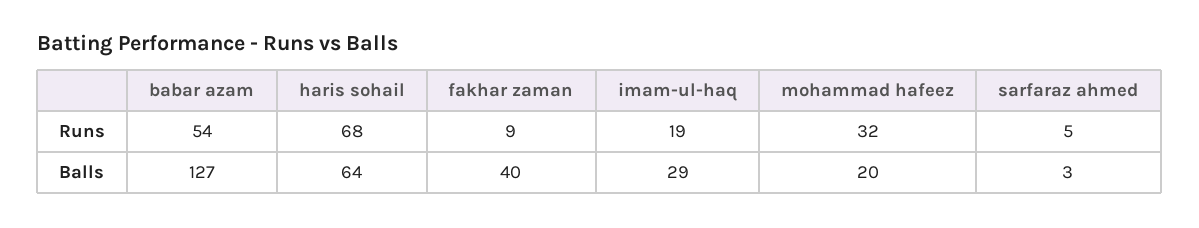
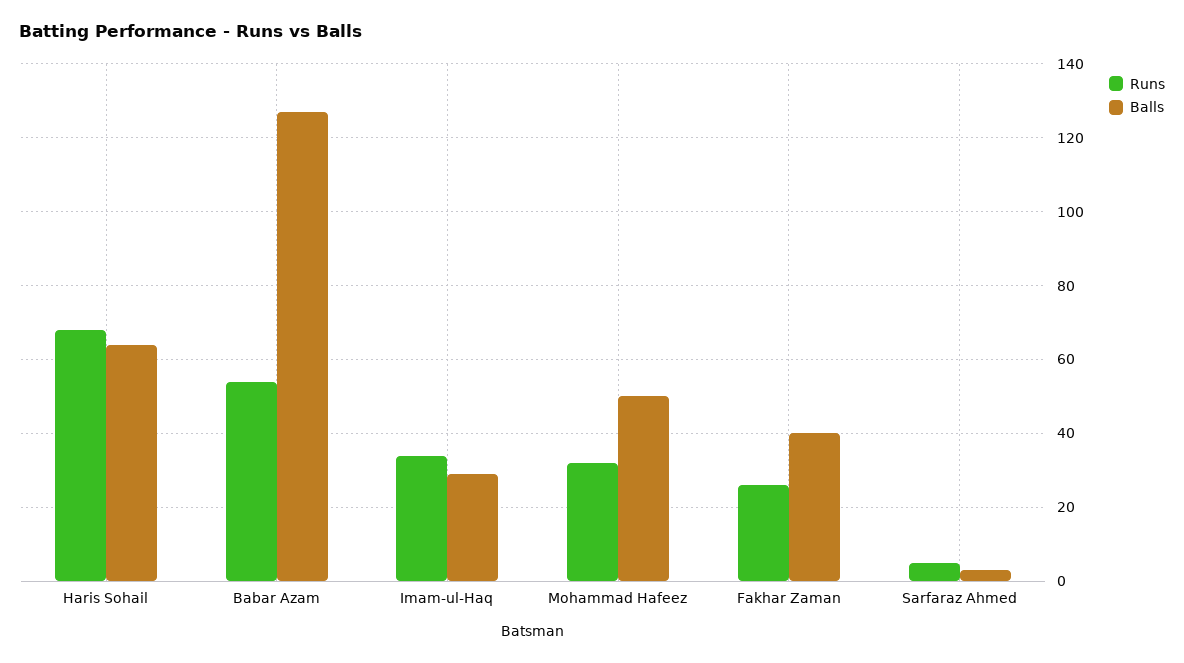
  {
    "Runs": {
      "babar azam": 54,
      "haris sohail": 68,
-     "fakhar zaman": 9,
+     "fakhar zaman": 25,
-     "imam-ul-haq": 19,
+     "imam-ul-haq": 35,
      "mohammad hafeez": 32,
      "sarfaraz ahmed": 5
    },
    "Balls": {
      "babar azam": 127,
      "haris sohail": 64,
      "fakhar zaman": 40,
      "imam-ul-haq": 29,
-     "mohammad hafeez": 20,
+     "mohammad hafeez": 50,
      "sarfaraz ahmed": 3
    }
  }

